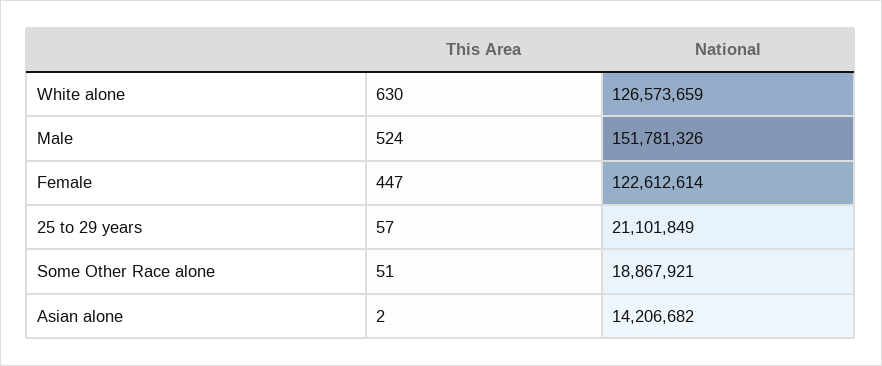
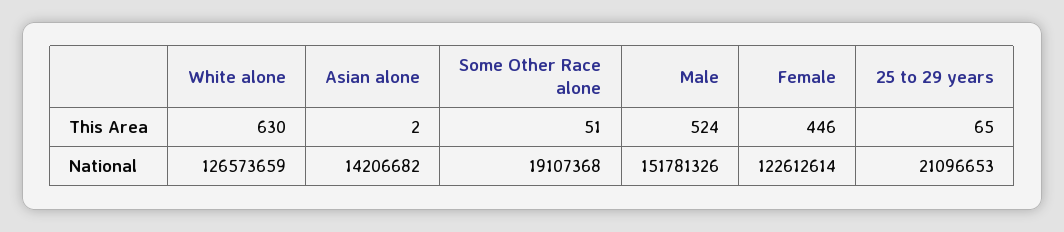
  {
    "This Area": {
      "White alone": 630,
      "Male": 524,
-     "Female": 447,
+     "Female": 446,
-     "25 to 29 years": 57,
+     "25 to 29 years": 65,
      "Some Other Race alone": 51,
      "Asian alone": 2
    },
    "National": {
      "White alone": 126573659,
      "Male": 151781326,
      "Female": 122612614,
-     "25 to 29 years": 21101849,
+     "25 to 29 years": 21096653,
-     "Some Other Race alone": 18867921,
+     "Some Other Race alone": 19107368,
      "Asian alone": 14206682
    }
  }

